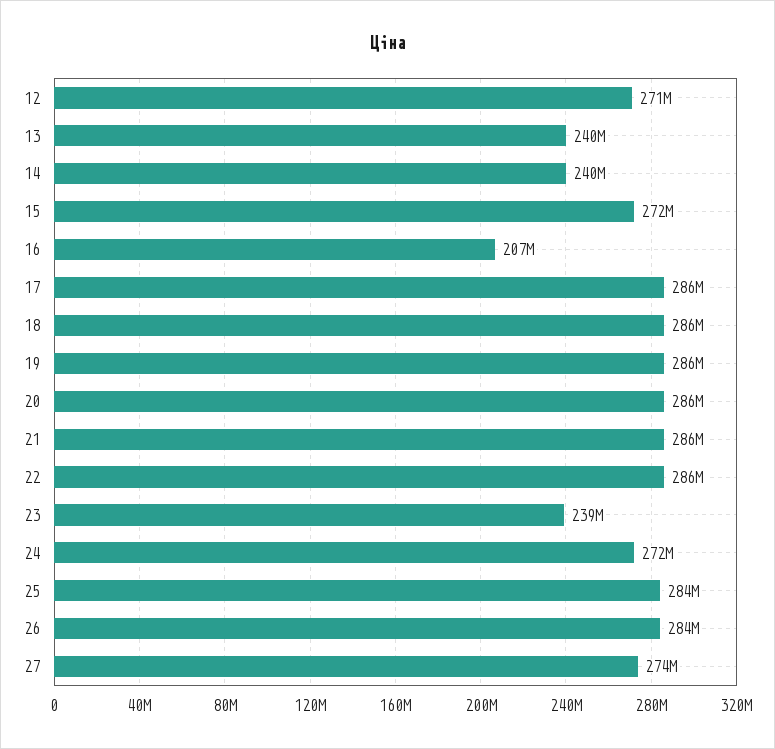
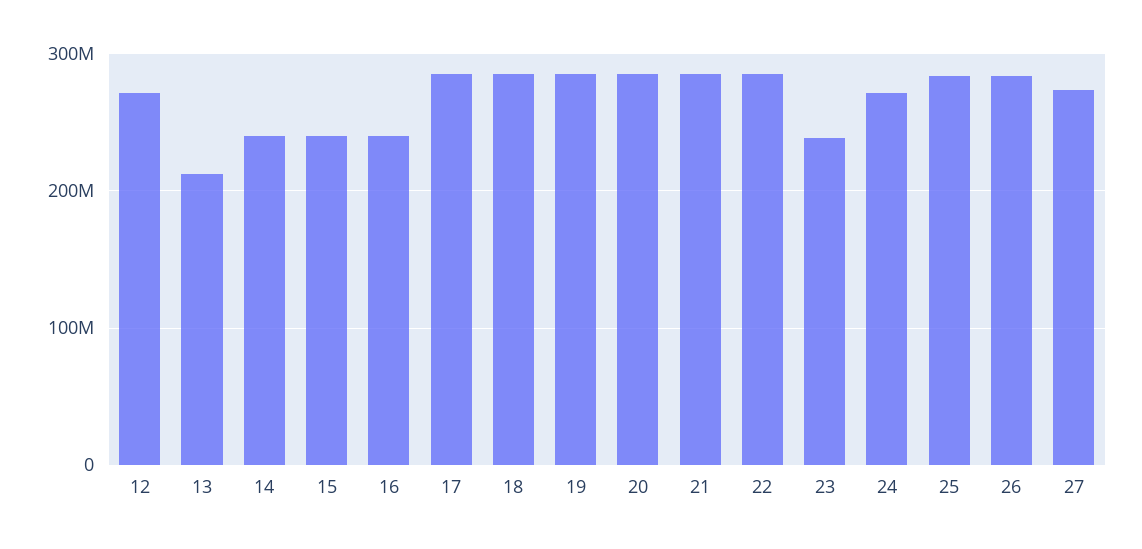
  {
    "12": 271000000,
-   "13": 240000000,
+   "13": 210000000,
    "14": 240000000,
-   "15": 272000000,
+   "15": 240000000,
-   "16": 207000000,
+   "16": 240000000,
    "17": 286000000,
    "18": 286000000,
    "19": 286000000,
    "20": 286000000,
    "21": 286000000,
    "22": 286000000,
    "23": 239000000,
    "24": 272000000,
    "25": 284000000,
    "26": 284000000,
    "27": 274000000
  }

